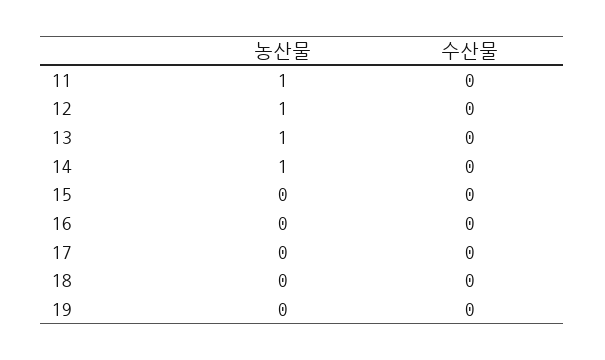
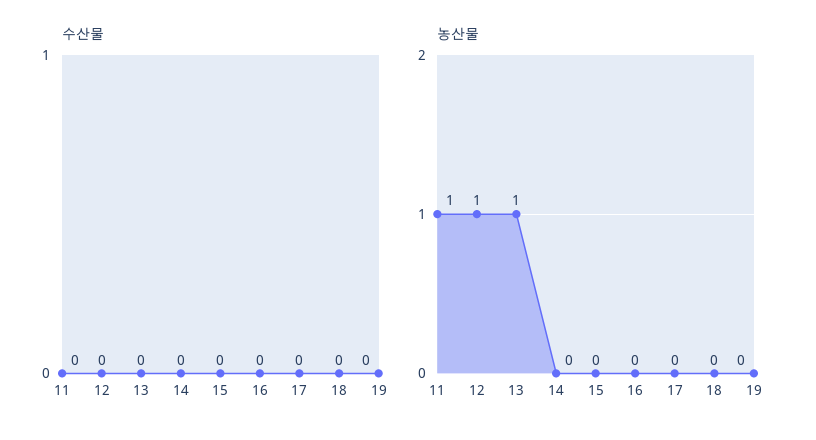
  {
    "농산물": {
      "11": 1,
      "12": 1,
      "13": 1,
-     "14": 1,
+     "14": 0,
      "15": 0,
      "16": 0,
      "17": 0,
      "18": 0,
      "19": 0
    },
    "수산물": {
      "11": 0,
      "12": 0,
      "13": 0,
      "14": 0,
      "15": 0,
      "16": 0,
      "17": 0,
      "18": 0,
      "19": 0
    }
  }

